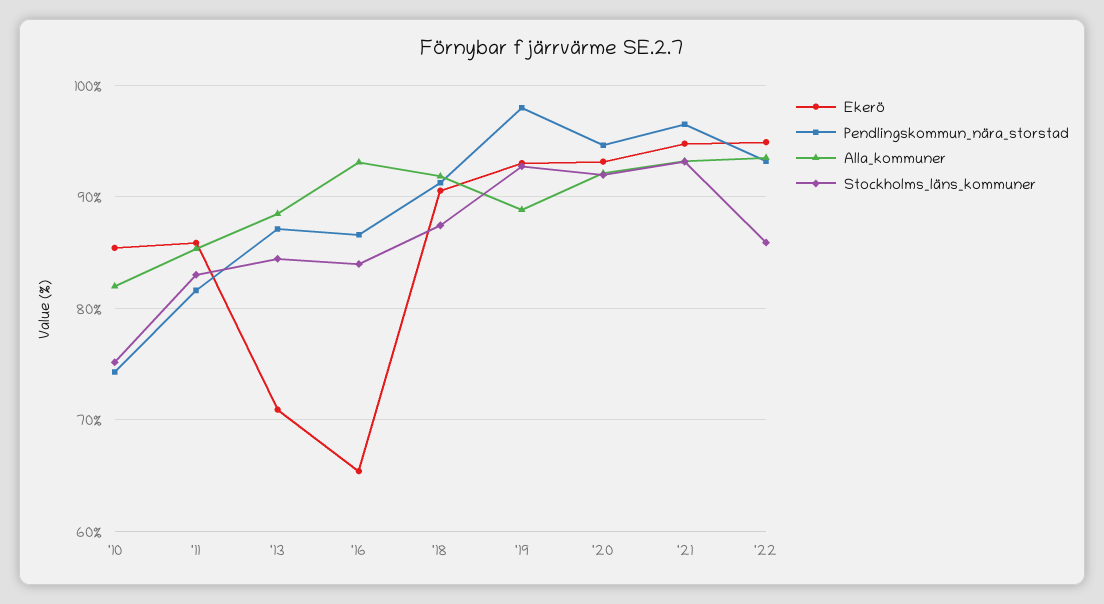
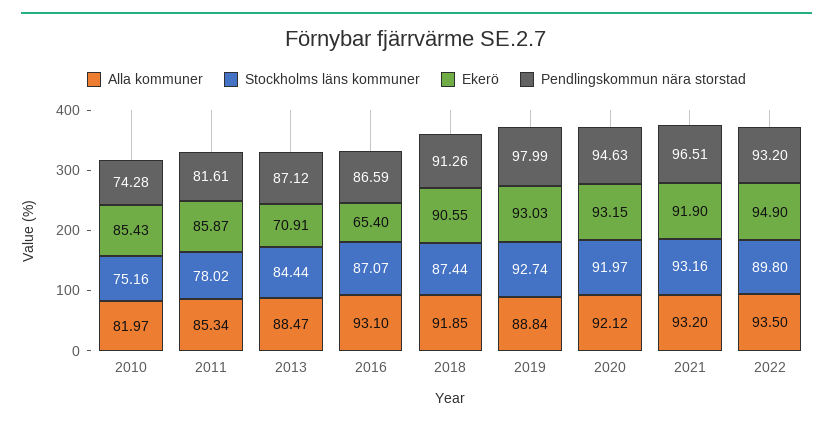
  {
    "Ekerö": {
      "'10": 85.43,
      "'11": 85.87,
      "'13": 70.91,
      "'16": 65.4,
      "'18": 90.55,
      "'19": 93.03,
      "'20": 93.15,
-     "'21": 95,
+     "'21": 91.9,
      "'22": 94.9
    },
    "Pendlingskommun_nära_storstad": {
      "'10": 74.28,
      "'11": 81.61,
      "'13": 87.12,
      "'16": 86.59,
      "'18": 91.26,
      "'19": 97.99,
      "'20": 94.63,
      "'21": 96.51,
      "'22": 93.2
    },
    "Alla_kommuner": {
      "'10": 81.97,
      "'11": 85.34,
      "'13": 88.47,
      "'16": 93.1,
      "'18": 91.85,
      "'19": 88.84,
      "'20": 92.12,
      "'21": 93.2,
      "'22": 93.5
    },
    "Stockholms_läns_kommuner": {
      "'10": 75.16,
-     "'11": 83,
+     "'11": 78.02,
      "'13": 84.44,
-     "'16": 84,
+     "'16": 87.07,
      "'18": 87.44,
      "'19": 92.74,
      "'20": 91.97,
      "'21": 93.16,
-     "'22": 86
+     "'22": 89.8
    }
  }

